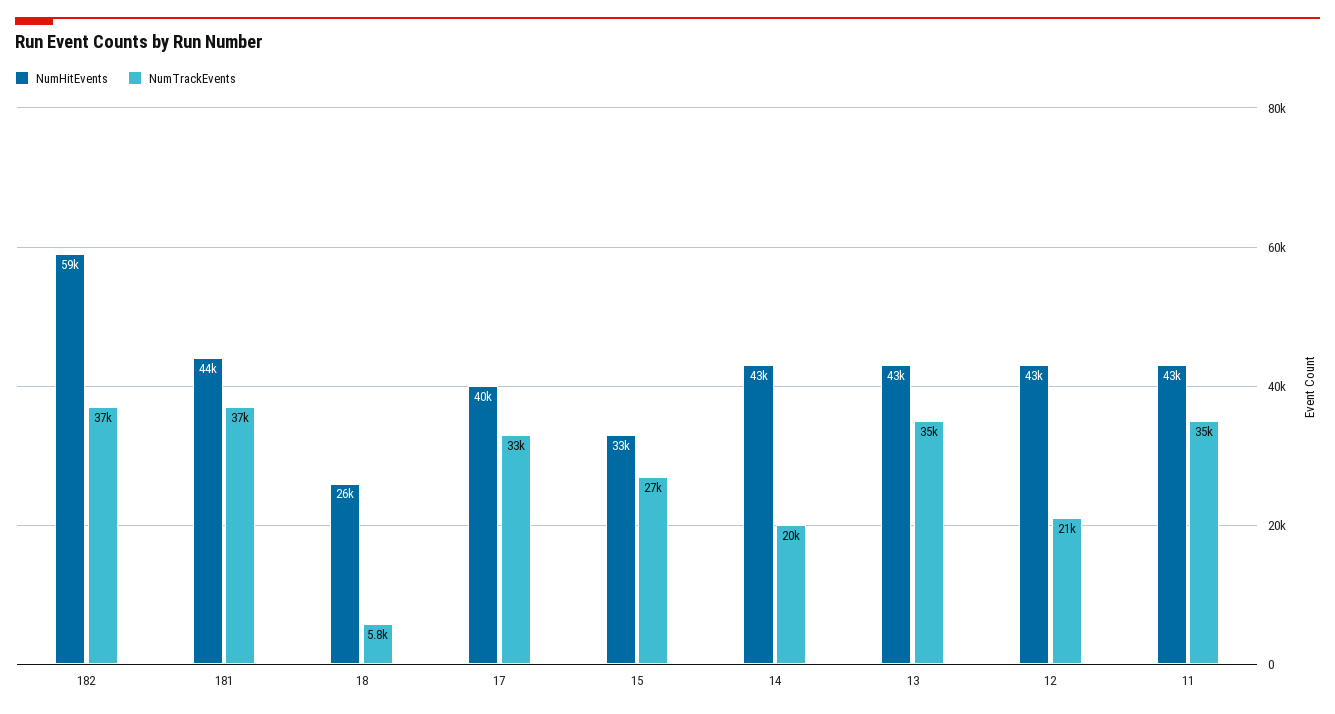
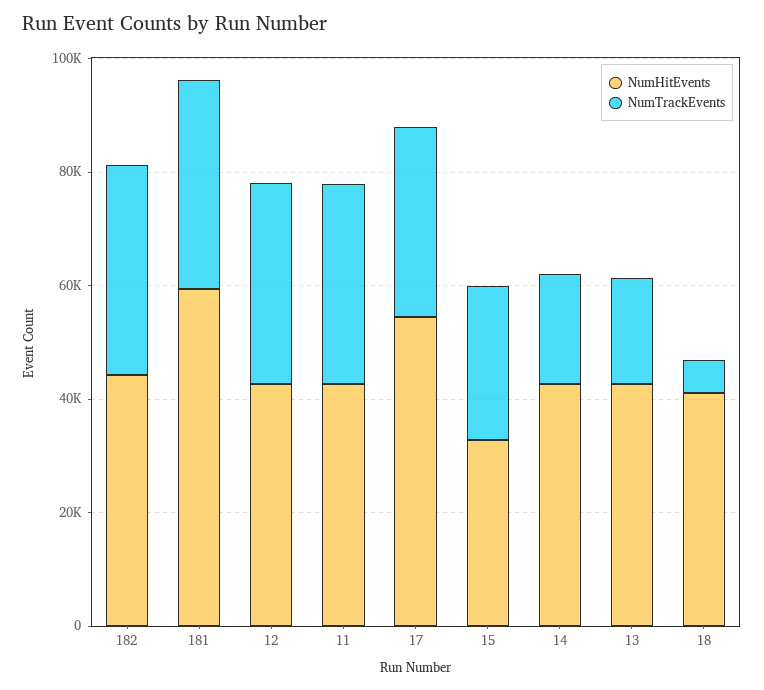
  {
    "NumHitEvents": {
-     "182": 59000,
+     "182": 45000,
-     "181": 44000,
+     "181": 60000,
-     "18": 26000,
+     "18": 40000,
-     "17": 40000,
+     "17": 55000,
      "15": 33000,
      "14": 43000,
      "13": 43000,
      "12": 43000,
      "11": 43000
    },
    "NumTrackEvents": {
      "182": 37000,
      "181": 37000,
      "18": 5800,
      "17": 33000,
      "15": 27000,
      "14": 20000,
-     "13": 35000,
+     "13": 20000,
-     "12": 21000,
+     "12": 35000,
      "11": 35000
    }
  }

